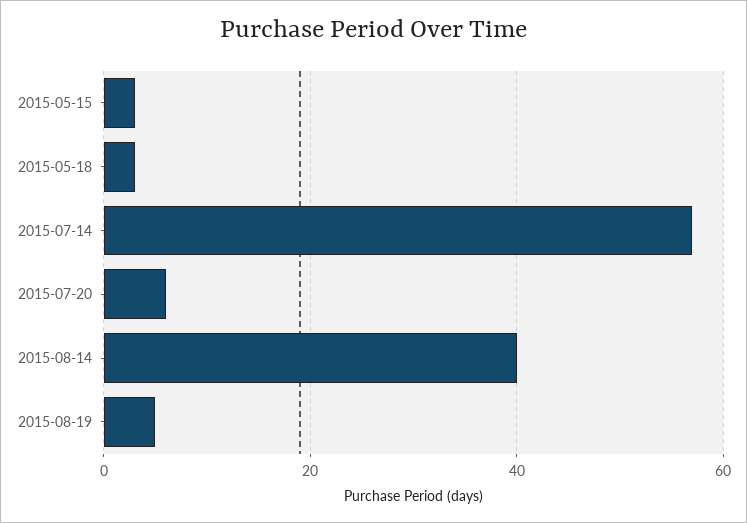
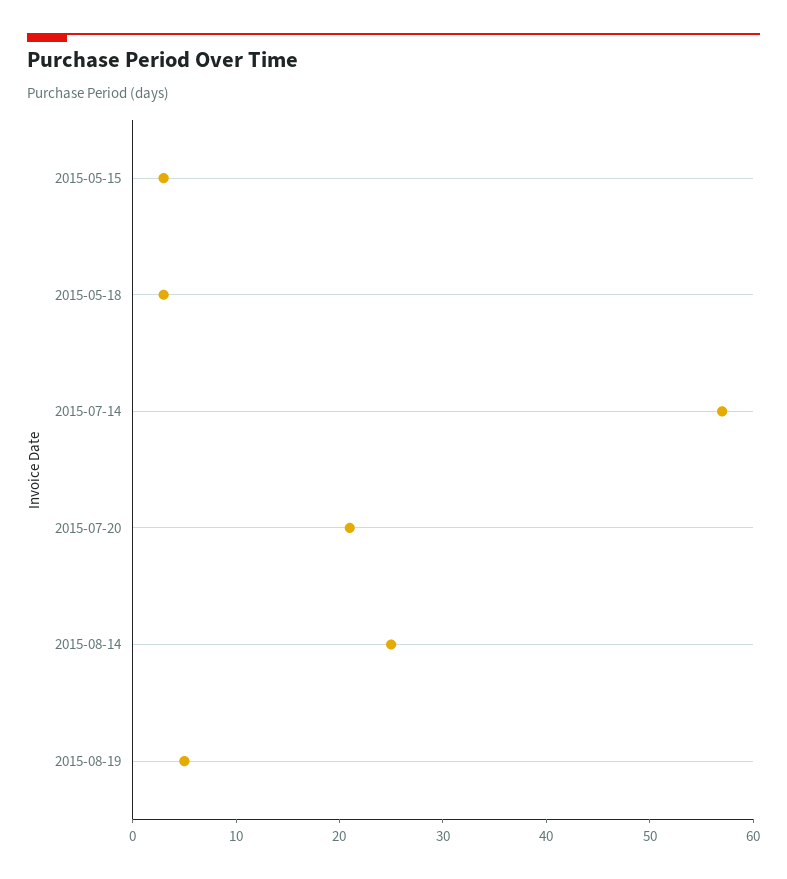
  {
    "2015-05-15": 3,
    "2015-05-18": 3,
    "2015-07-14": 57,
-   "2015-07-20": 5,
+   "2015-07-20": 21,
-   "2015-08-14": 40,
+   "2015-08-14": 25,
    "2015-08-19": 5
  }

